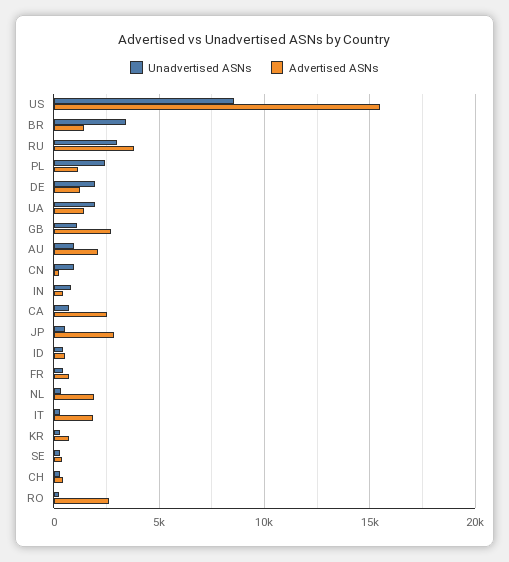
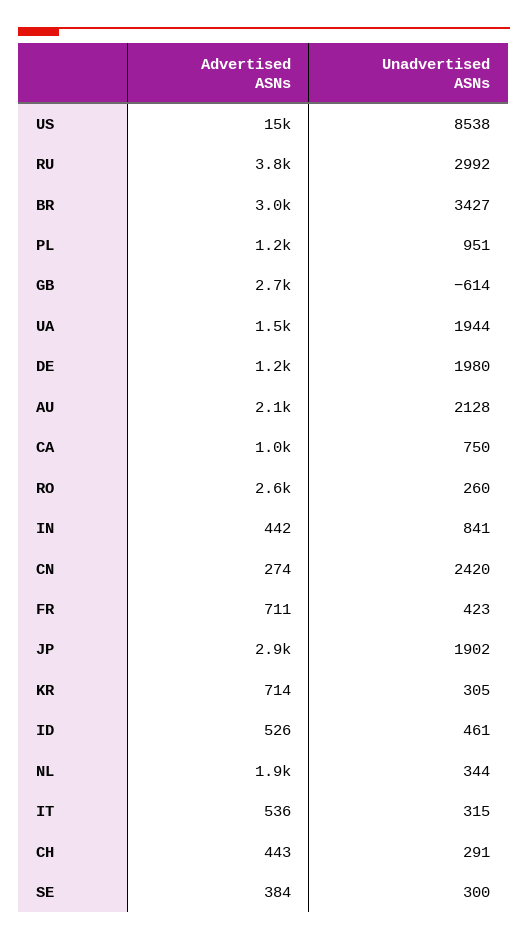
  {
    "Unadvertised ASNs": {
      "US": 8538,
      "BR": 3427,
      "RU": 2992,
-     "PL": 2500,
+     "PL": 951,
      "DE": 1980,
      "UA": 1944,
-     "GB": 1000,
+     "GB": -614,
-     "AU": 1000,
+     "AU": 2128,
-     "CN": 1000,
+     "CN": 2420,
      "IN": 841,
      "CA": 750,
-     "JP": 500,
+     "JP": 1902,
      "ID": 461,
      "FR": 423,
      "NL": 344,
      "IT": 315,
      "KR": 305,
      "SE": 300,
      "CH": 291,
      "RO": 260
    },
    "Advertised ASNs": {
      "US": 15000,
-     "BR": 1500,
+     "BR": 3000,
      "RU": 3800,
      "PL": 1200,
      "DE": 1200,
      "UA": 1500,
      "GB": 2700,
      "AU": 2100,
      "CN": 274,
      "IN": 442,
-     "CA": 2500,
+     "CA": 1000,
      "JP": 2900,
      "ID": 526,
      "FR": 711,
      "NL": 1900,
-     "IT": 2000,
+     "IT": 536,
      "KR": 714,
      "SE": 384,
      "CH": 443,
      "RO": 2600
    }
  }

